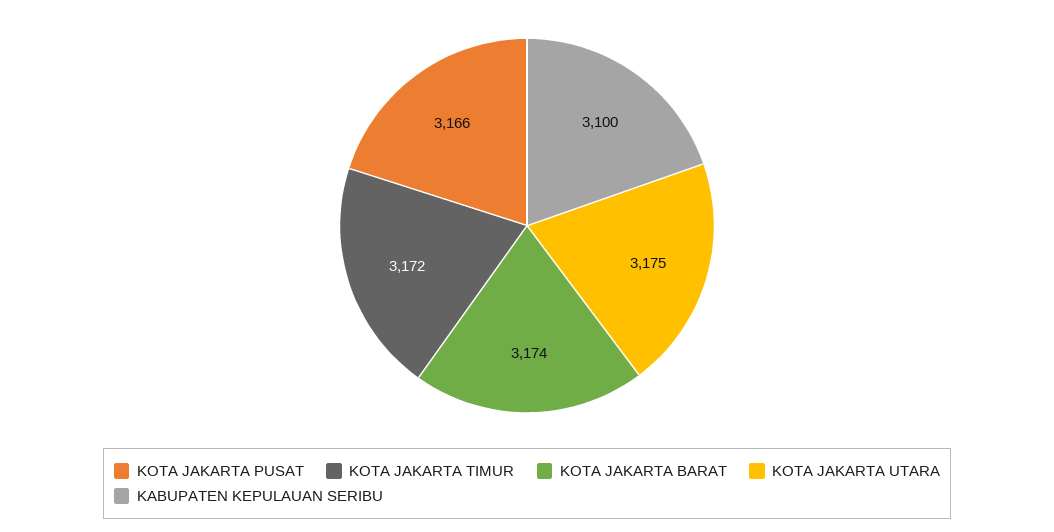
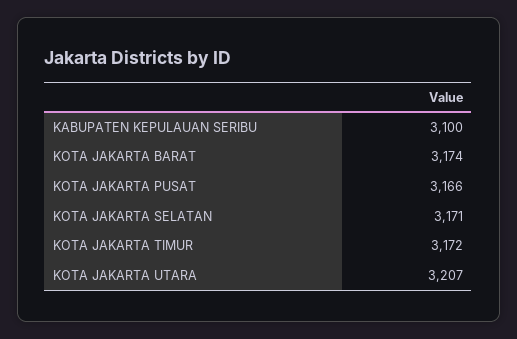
  {
    "KOTA JAKARTA PUSAT": 3166,
    "KOTA JAKARTA TIMUR": 3172,
    "KOTA JAKARTA BARAT": 3174,
-   "KOTA JAKARTA UTARA": 3175,
+   "KOTA JAKARTA UTARA": 3207,
-   "KABUPATEN KEPULAUAN SERIBU": 3100
+   "KABUPATEN KEPULAUAN SERIBU": 3100,
+   "KOTA JAKARTA SELATAN": 3171
  }

